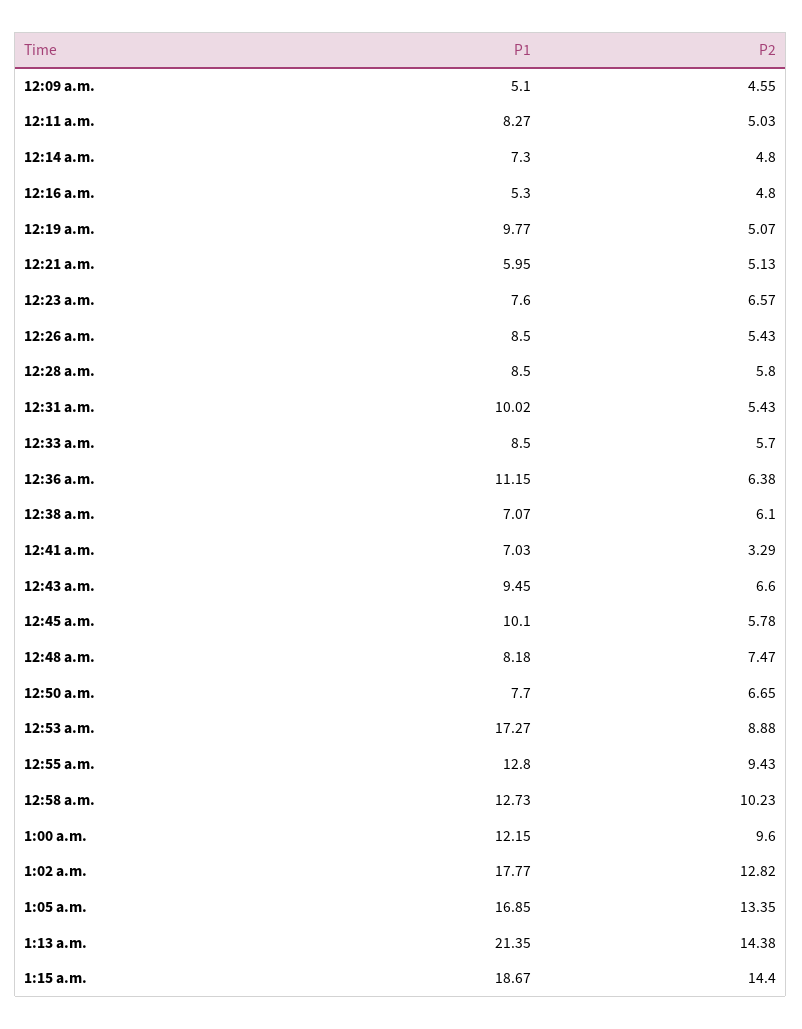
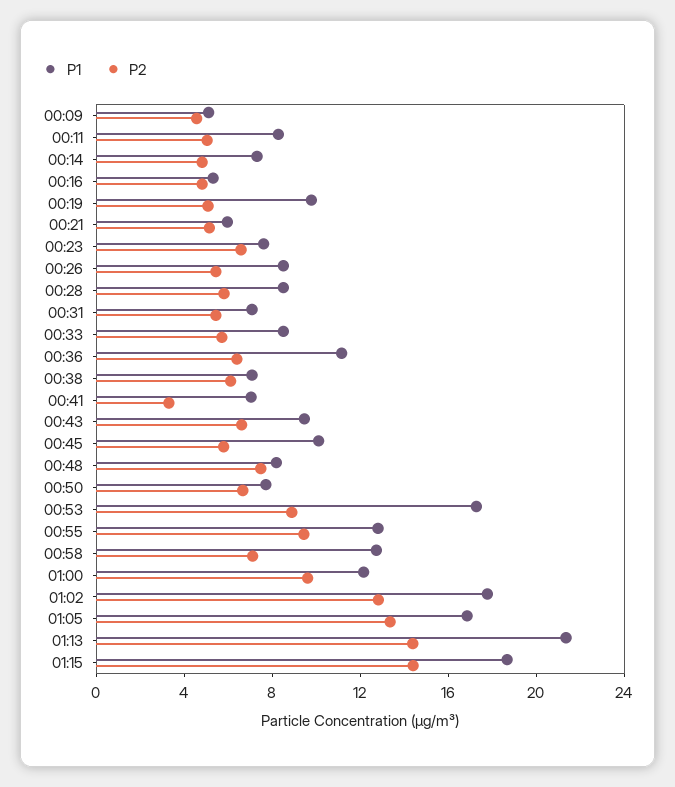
  {
    "P1": {
      "12:09 a.m.": 5.1,
      "12:11 a.m.": 8.27,
      "12:14 a.m.": 7.3,
      "12:16 a.m.": 5.3,
      "12:19 a.m.": 9.77,
      "12:21 a.m.": 5.95,
      "12:23 a.m.": 7.6,
      "12:26 a.m.": 8.5,
      "12:28 a.m.": 8.5,
-     "12:31 a.m.": 10.02,
+     "12:31 a.m.": 7,
      "12:33 a.m.": 8.5,
      "12:36 a.m.": 11.15,
      "12:38 a.m.": 7.07,
      "12:41 a.m.": 7.03,
      "12:43 a.m.": 9.45,
      "12:45 a.m.": 10.1,
      "12:48 a.m.": 8.18,
      "12:50 a.m.": 7.7,
      "12:53 a.m.": 17.27,
      "12:55 a.m.": 12.8,
      "12:58 a.m.": 12.73,
      "1:00 a.m.": 12.15,
      "1:02 a.m.": 17.77,
      "1:05 a.m.": 16.85,
      "1:13 a.m.": 21.35,
      "1:15 a.m.": 18.67
    },
    "P2": {
      "12:09 a.m.": 4.55,
      "12:11 a.m.": 5.03,
      "12:14 a.m.": 4.8,
      "12:16 a.m.": 4.8,
      "12:19 a.m.": 5.07,
      "12:21 a.m.": 5.13,
      "12:23 a.m.": 6.57,
      "12:26 a.m.": 5.43,
      "12:28 a.m.": 5.8,
      "12:31 a.m.": 5.43,
      "12:33 a.m.": 5.7,
      "12:36 a.m.": 6.38,
      "12:38 a.m.": 6.1,
      "12:41 a.m.": 3.29,
      "12:43 a.m.": 6.6,
      "12:45 a.m.": 5.78,
      "12:48 a.m.": 7.47,
      "12:50 a.m.": 6.65,
      "12:53 a.m.": 8.88,
      "12:55 a.m.": 9.43,
-     "12:58 a.m.": 10.23,
+     "12:58 a.m.": 7,
      "1:00 a.m.": 9.6,
      "1:02 a.m.": 12.82,
      "1:05 a.m.": 13.35,
      "1:13 a.m.": 14.38,
      "1:15 a.m.": 14.4
    }
  }

